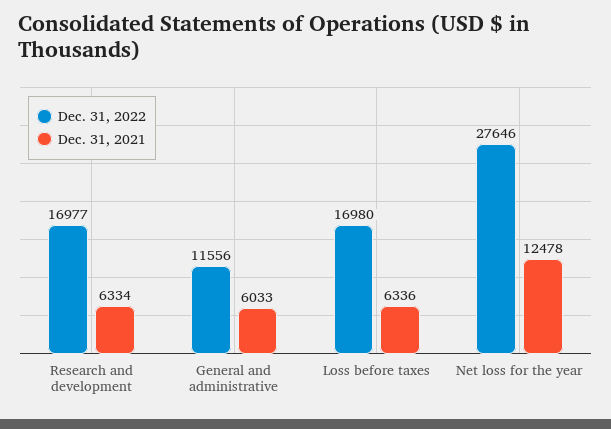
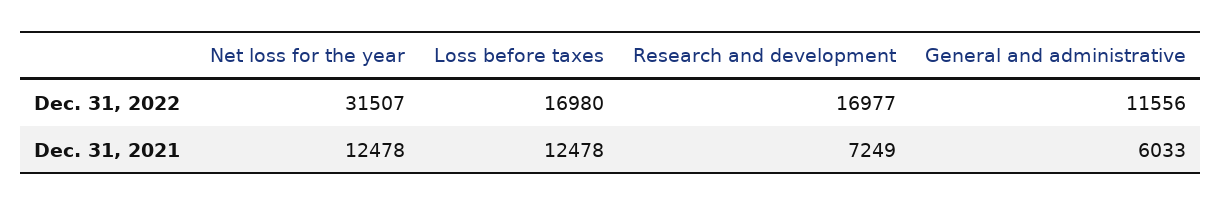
  {
    "Dec. 31, 2022": {
      "Research and development": 16977,
      "General and administrative": 11556,
      "Loss before taxes": 16980,
-     "Net loss for the year": 27646
+     "Net loss for the year": 31507
    },
    "Dec. 31, 2021": {
-     "Research and development": 6334,
+     "Research and development": 7249,
      "General and administrative": 6033,
-     "Loss before taxes": 6336,
+     "Loss before taxes": 12478,
      "Net loss for the year": 12478
    }
  }

